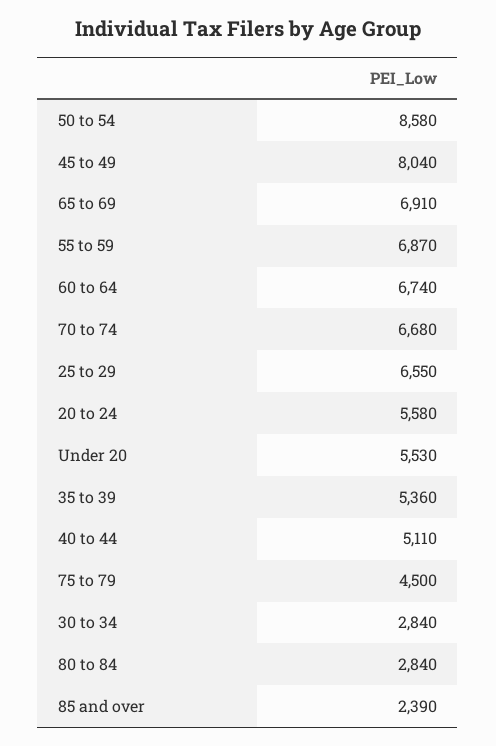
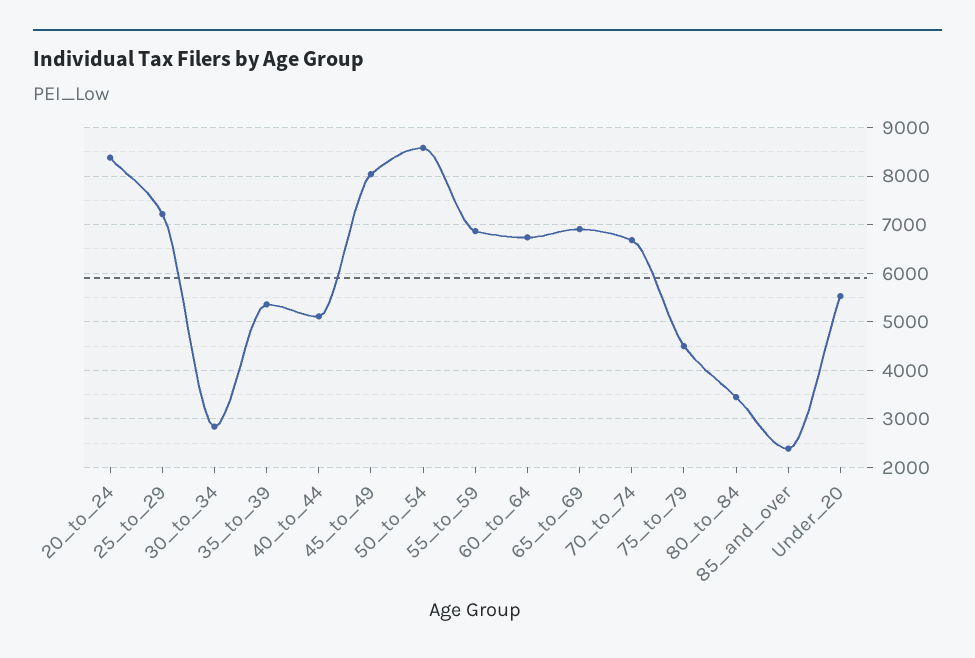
  {
    "50 to 54": 8580,
    "45 to 49": 8040,
    "65 to 69": 6910,
    "55 to 59": 6870,
    "60 to 64": 6740,
    "70 to 74": 6680,
-   "25 to 29": 6550,
+   "25 to 29": 7200,
-   "20 to 24": 5580,
+   "20 to 24": 8400,
    "Under 20": 5530,
    "35 to 39": 5360,
    "40 to 44": 5110,
    "75 to 79": 4500,
    "30 to 34": 2840,
-   "80 to 84": 2840,
+   "80 to 84": 3400,
    "85 and over": 2390
  }

